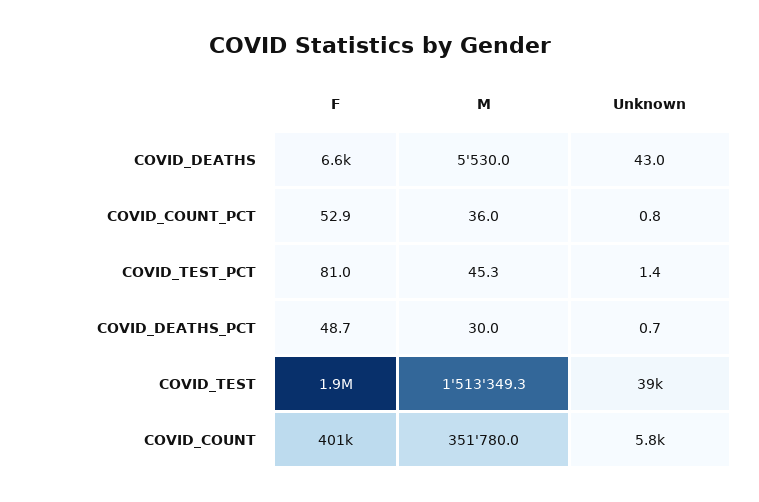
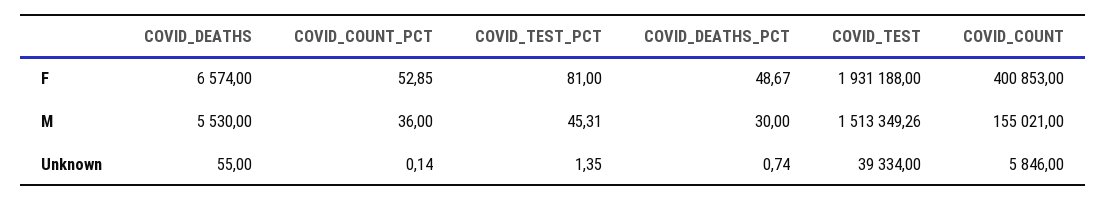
  {
    "F": {
      "COVID_DEATHS": 6574,
      "COVID_COUNT_PCT": 52.85,
      "COVID_TEST_PCT": 81,
      "COVID_DEATHS_PCT": 48.67,
      "COVID_TEST": 1931188,
      "COVID_COUNT": 400853
    },
    "M": {
      "COVID_DEATHS": 5530,
      "COVID_COUNT_PCT": 36,
      "COVID_TEST_PCT": 45.31,
      "COVID_DEATHS_PCT": 30,
      "COVID_TEST": 1513349.26,
-     "COVID_COUNT": 351780
+     "COVID_COUNT": 155021
    },
    "Unknown": {
-     "COVID_DEATHS": 43,
+     "COVID_DEATHS": 55,
-     "COVID_COUNT_PCT": 0.8,
+     "COVID_COUNT_PCT": 0.14,
      "COVID_TEST_PCT": 1.35,
      "COVID_DEATHS_PCT": 0.74,
      "COVID_TEST": 39334,
      "COVID_COUNT": 5846
    }
  }

